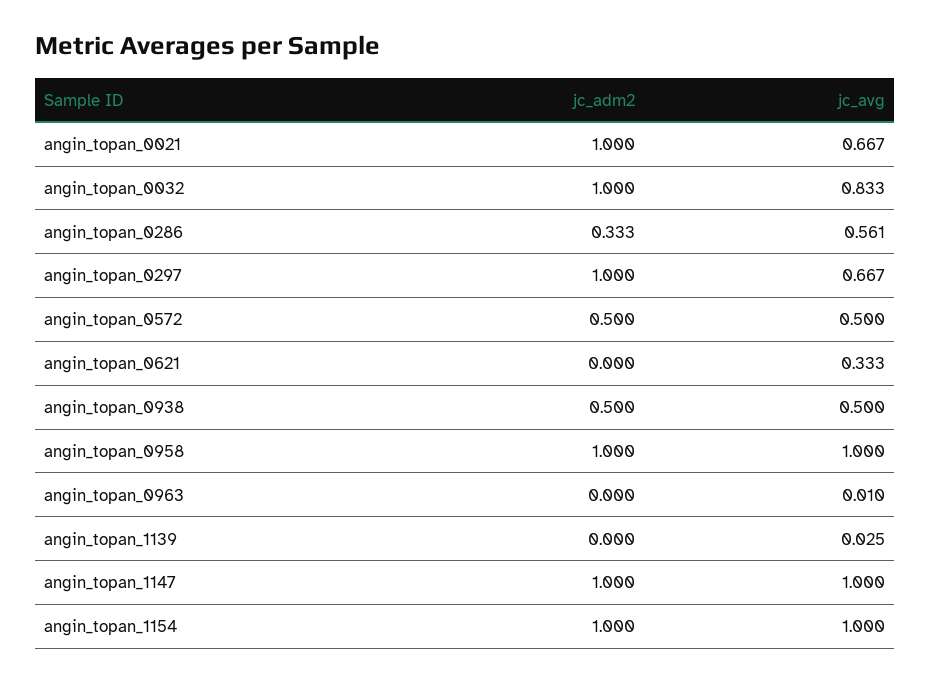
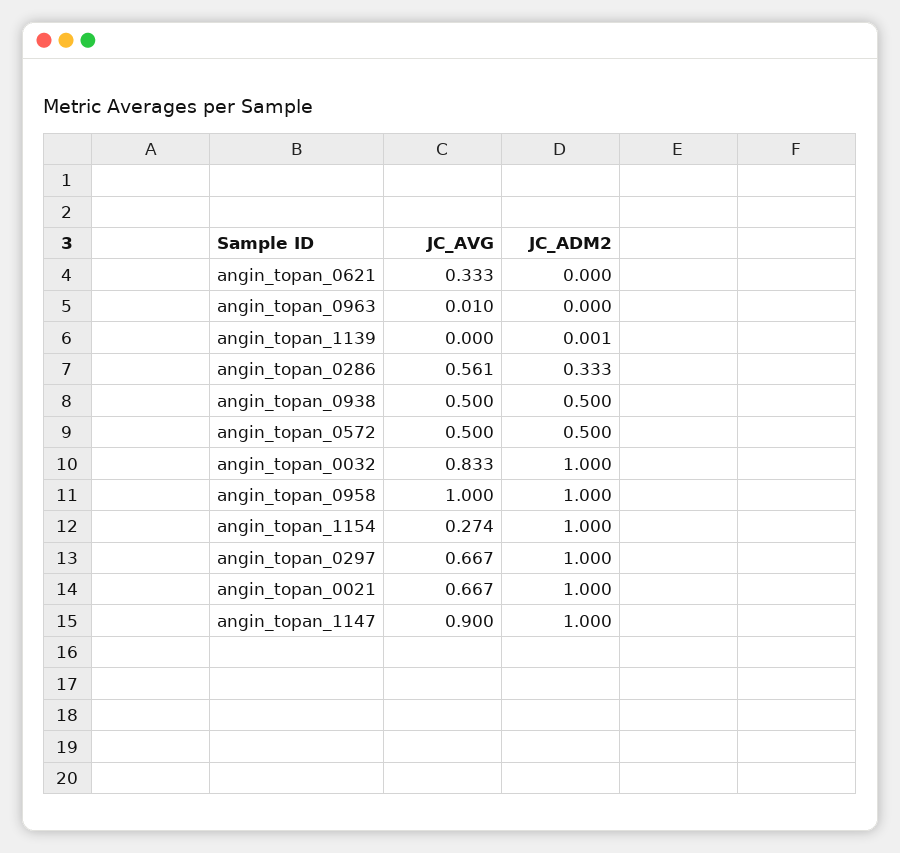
  {
    "jc_adm2": {
      "angin_topan_0021": 1,
      "angin_topan_0032": 1,
      "angin_topan_0286": 0.333,
      "angin_topan_0297": 1,
      "angin_topan_0572": 0.5,
      "angin_topan_0621": 0,
      "angin_topan_0938": 0.5,
      "angin_topan_0958": 1,
      "angin_topan_0963": 0,
-     "angin_topan_1139": 0,
+     "angin_topan_1139": 0.001,
      "angin_topan_1147": 1,
      "angin_topan_1154": 1
    },
    "jc_avg": {
      "angin_topan_0021": 0.667,
      "angin_topan_0032": 0.833,
      "angin_topan_0286": 0.561,
      "angin_topan_0297": 0.667,
      "angin_topan_0572": 0.5,
      "angin_topan_0621": 0.333,
      "angin_topan_0938": 0.5,
      "angin_topan_0958": 1,
      "angin_topan_0963": 0.01,
-     "angin_topan_1139": 0.025,
+     "angin_topan_1139": 0,
-     "angin_topan_1147": 1,
+     "angin_topan_1147": 0.9,
-     "angin_topan_1154": 1
+     "angin_topan_1154": 0.274
    }
  }

